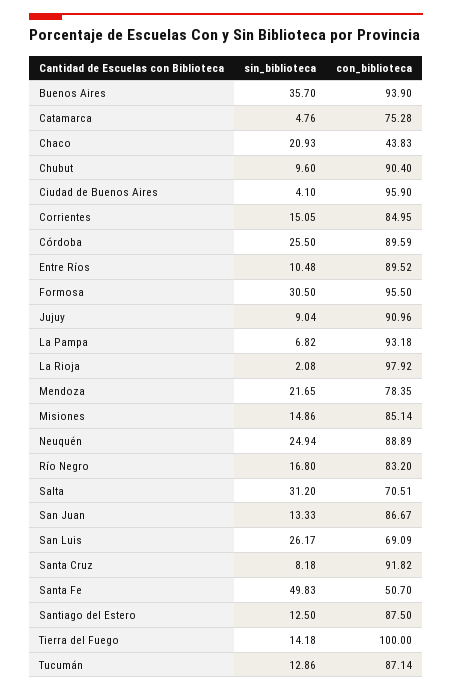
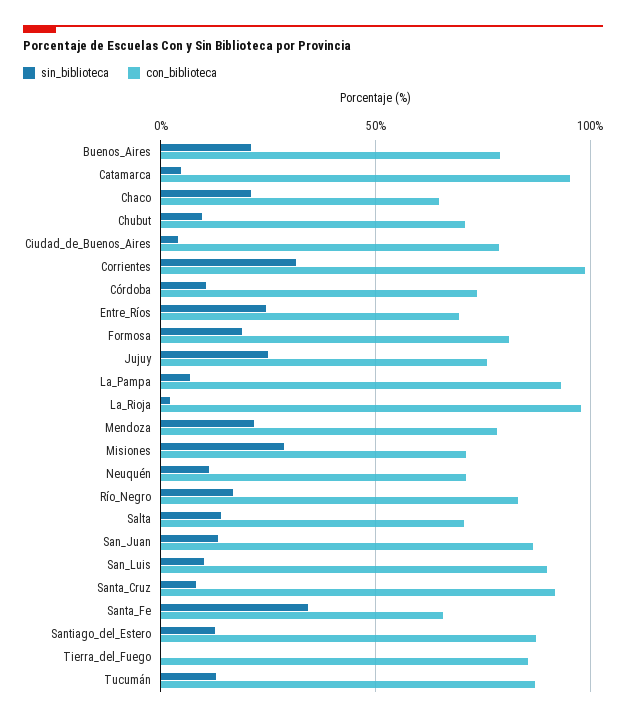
  {
    "sin_biblioteca": {
-     "Buenos Aires": 35.7,
+     "Buenos Aires": 20,
      "Catamarca": 4.76,
      "Chaco": 20.93,
      "Chubut": 9.6,
      "Ciudad de Buenos Aires": 4.1,
-     "Corrientes": 15.05,
+     "Corrientes": 30,
-     "Córdoba": 25.5,
+     "Córdoba": 10,
-     "Entre Ríos": 10.48,
+     "Entre Ríos": 25,
-     "Formosa": 30.5,
+     "Formosa": 20,
-     "Jujuy": 9.04,
+     "Jujuy": 25,
      "La Pampa": 6.82,
      "La Rioja": 2.08,
      "Mendoza": 21.65,
-     "Misiones": 14.86,
+     "Misiones": 30,
-     "Neuquén": 24.94,
+     "Neuquén": 10,
      "Río Negro": 16.8,
-     "Salta": 31.2,
+     "Salta": 15,
      "San Juan": 13.33,
-     "San Luis": 26.17,
+     "San Luis": 10,
      "Santa Cruz": 8.18,
-     "Santa Fe": 49.83,
+     "Santa Fe": 35,
      "Santiago del Estero": 12.5,
-     "Tierra del Fuego": 14.18,
+     "Tierra del Fuego": 0,
      "Tucumán": 12.86
    },
    "con_biblioteca": {
-     "Buenos Aires": 93.9,
+     "Buenos Aires": 80,
-     "Catamarca": 75.28,
+     "Catamarca": 95,
-     "Chaco": 43.83,
+     "Chaco": 65,
-     "Chubut": 90.4,
+     "Chubut": 70,
-     "Ciudad de Buenos Aires": 95.9,
+     "Ciudad de Buenos Aires": 80,
-     "Corrientes": 84.95,
+     "Corrientes": 100,
-     "Córdoba": 89.59,
+     "Córdoba": 75,
-     "Entre Ríos": 89.52,
+     "Entre Ríos": 70,
-     "Formosa": 95.5,
+     "Formosa": 80,
-     "Jujuy": 90.96,
+     "Jujuy": 75,
      "La Pampa": 93.18,
      "La Rioja": 97.92,
      "Mendoza": 78.35,
-     "Misiones": 85.14,
+     "Misiones": 70,
-     "Neuquén": 88.89,
+     "Neuquén": 70,
      "Río Negro": 83.2,
      "Salta": 70.51,
      "San Juan": 86.67,
-     "San Luis": 69.09,
+     "San Luis": 90,
      "Santa Cruz": 91.82,
-     "Santa Fe": 50.7,
+     "Santa Fe": 65,
      "Santiago del Estero": 87.5,
-     "Tierra del Fuego": 100,
+     "Tierra del Fuego": 85,
      "Tucumán": 87.14
    }
  }

